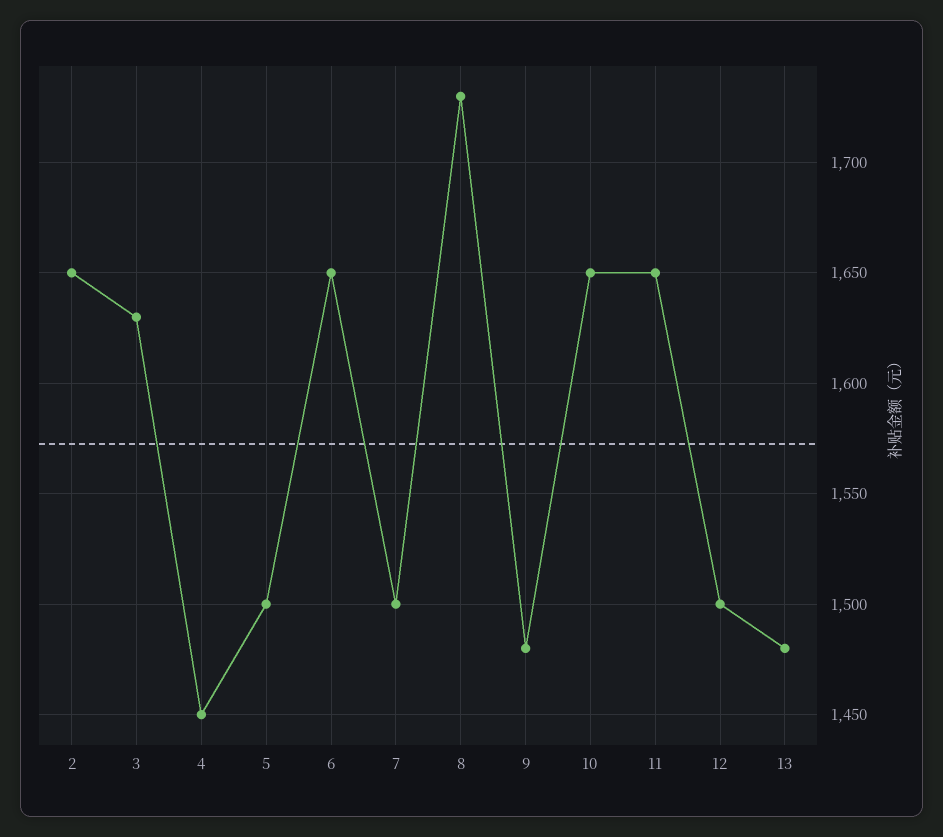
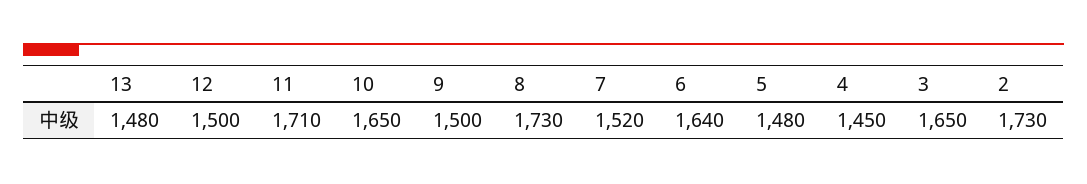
  {
-   "2": 1650,
+   "2": 1730,
-   "3": 1630,
+   "3": 1650,
    "4": 1450,
-   "5": 1500,
+   "5": 1480,
-   "6": 1650,
+   "6": 1640,
-   "7": 1500,
+   "7": 1520,
    "8": 1730,
-   "9": 1480,
+   "9": 1500,
    "10": 1650,
-   "11": 1650,
+   "11": 1710,
    "12": 1500,
    "13": 1480
  }

